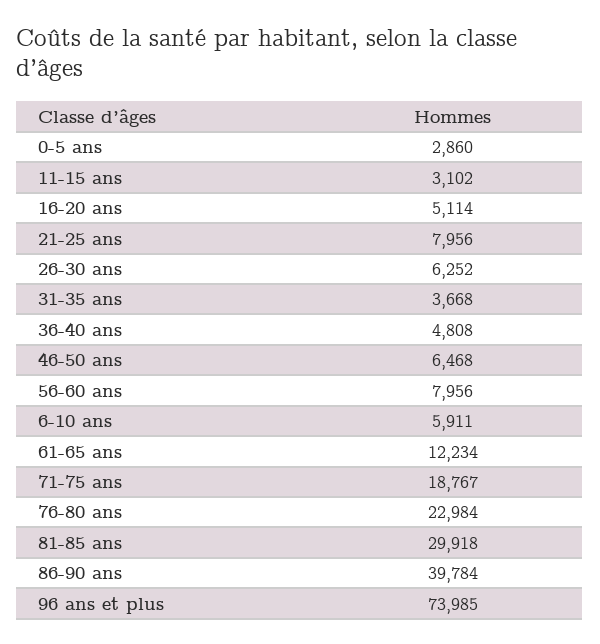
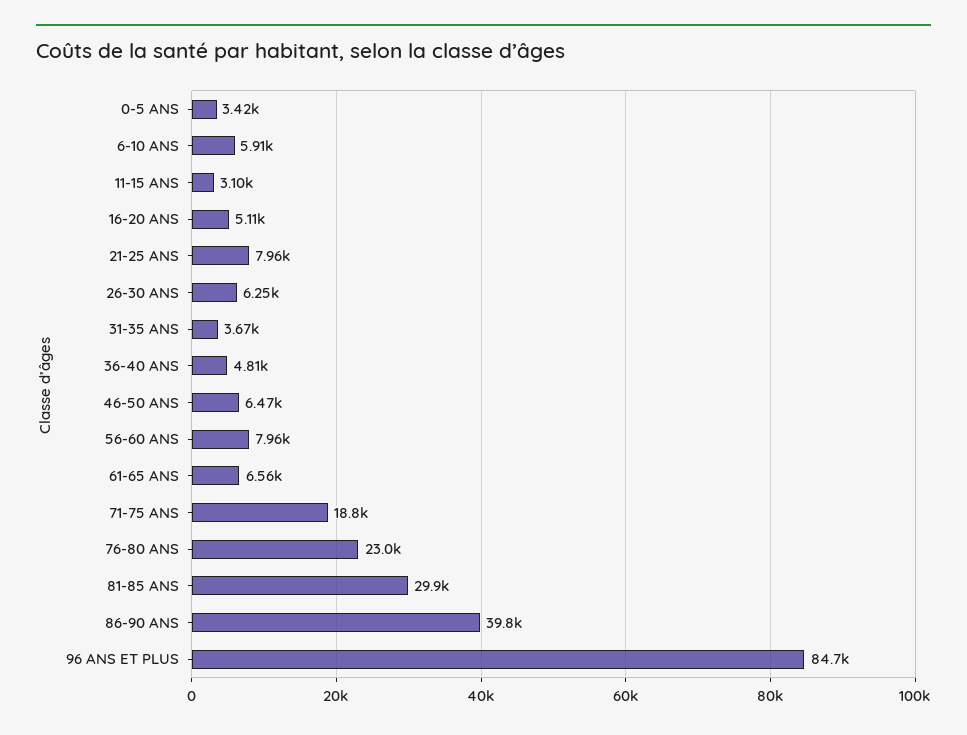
  {
-   "0-5 ans": 2860,
+   "0-5 ans": 3420,
    "11-15 ans": 3102,
    "16-20 ans": 5114,
    "21-25 ans": 7956,
    "26-30 ans": 6252,
    "31-35 ans": 3668,
    "36-40 ans": 4808,
    "46-50 ans": 6468,
    "56-60 ans": 7956,
    "6-10 ans": 5911,
-   "61-65 ans": 12234,
+   "61-65 ans": 6560,
    "71-75 ans": 18767,
    "76-80 ans": 22984,
    "81-85 ans": 29918,
    "86-90 ans": 39784,
-   "96 ans et plus": 73985
+   "96 ans et plus": 84700
  }

